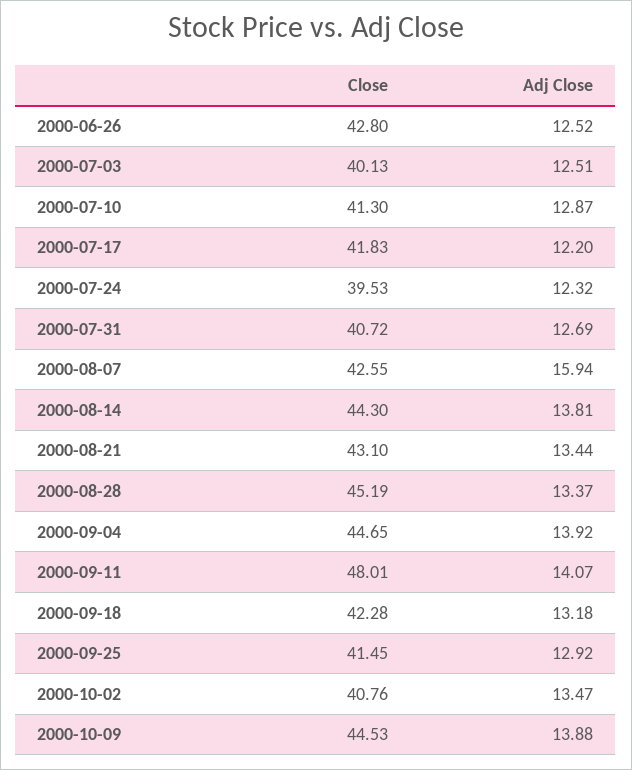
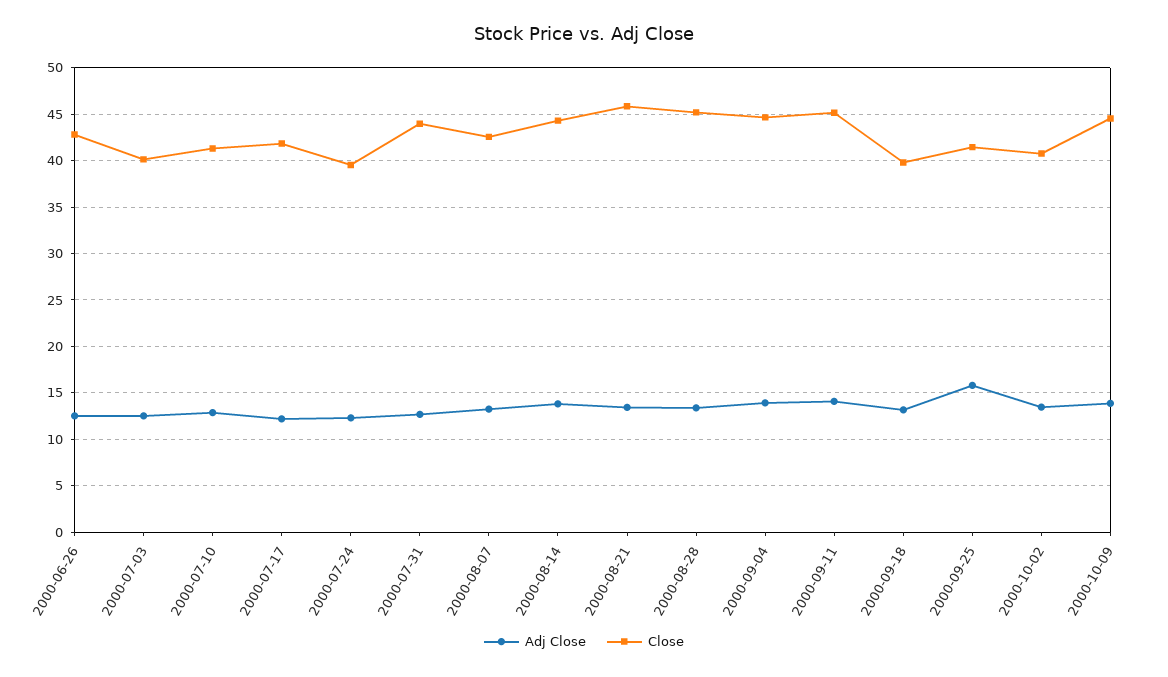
  {
    "Close": {
      "2000-06-26": 42.8,
      "2000-07-03": 40.13,
      "2000-07-10": 41.3,
      "2000-07-17": 41.83,
      "2000-07-24": 39.53,
-     "2000-07-31": 40.72,
+     "2000-07-31": 44,
      "2000-08-07": 42.55,
      "2000-08-14": 44.3,
-     "2000-08-21": 43.1,
+     "2000-08-21": 46,
      "2000-08-28": 45.19,
      "2000-09-04": 44.65,
-     "2000-09-11": 48.01,
+     "2000-09-11": 45,
-     "2000-09-18": 42.28,
+     "2000-09-18": 40,
      "2000-09-25": 41.45,
      "2000-10-02": 40.76,
      "2000-10-09": 44.53
    },
    "Adj Close": {
      "2000-06-26": 12.52,
      "2000-07-03": 12.51,
      "2000-07-10": 12.87,
      "2000-07-17": 12.2,
      "2000-07-24": 12.32,
      "2000-07-31": 12.69,
-     "2000-08-07": 15.94,
+     "2000-08-07": 13,
      "2000-08-14": 13.81,
      "2000-08-21": 13.44,
      "2000-08-28": 13.37,
      "2000-09-04": 13.92,
      "2000-09-11": 14.07,
      "2000-09-18": 13.18,
-     "2000-09-25": 12.92,
+     "2000-09-25": 16,
      "2000-10-02": 13.47,
      "2000-10-09": 13.88
    }
  }

